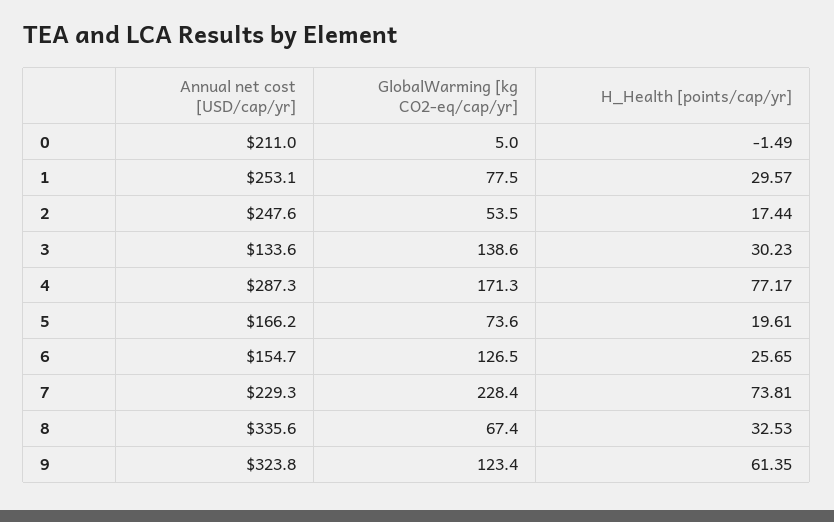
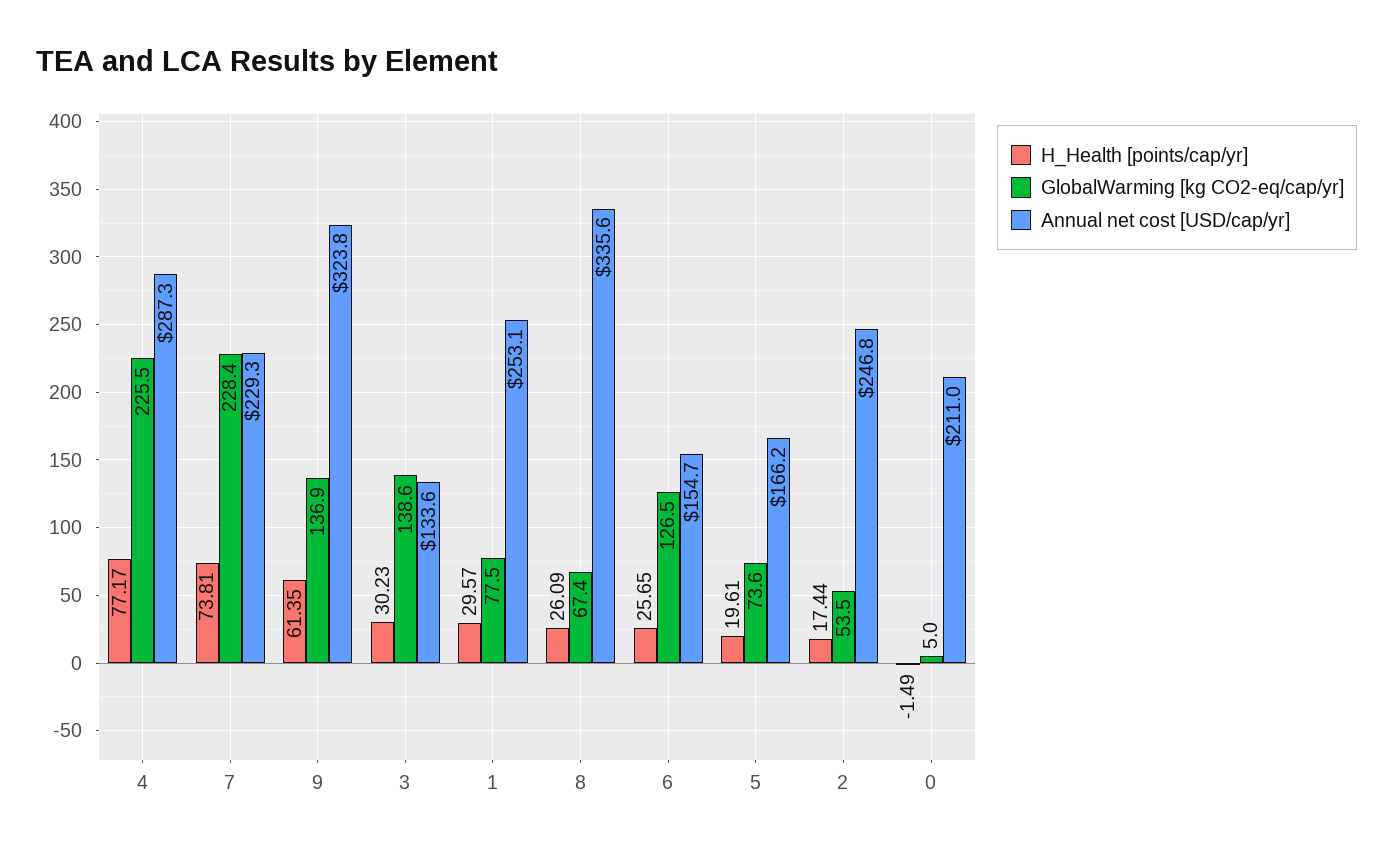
  {
    "Annual net cost [USD/cap/yr]": {
      "0": 211,
      "1": 253.1,
-     "2": 247.6,
+     "2": 246.8,
      "3": 133.6,
      "4": 287.3,
      "5": 166.2,
      "6": 154.7,
      "7": 229.3,
      "8": 335.6,
      "9": 323.8
    },
    "GlobalWarming [kg CO2-eq/cap/yr]": {
      "0": 5,
      "1": 77.5,
      "2": 53.5,
      "3": 138.6,
-     "4": 171.3,
+     "4": 225.5,
      "5": 73.6,
      "6": 126.5,
      "7": 228.4,
      "8": 67.4,
-     "9": 123.4
+     "9": 136.9
    },
    "H_Health [points/cap/yr]": {
      "0": -1.49,
      "1": 29.57,
      "2": 17.44,
      "3": 30.23,
      "4": 77.17,
      "5": 19.61,
      "6": 25.65,
      "7": 73.81,
-     "8": 32.53,
+     "8": 26.09,
      "9": 61.35
    }
  }

